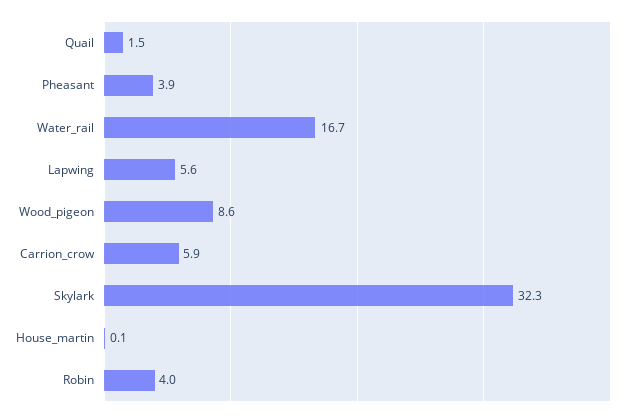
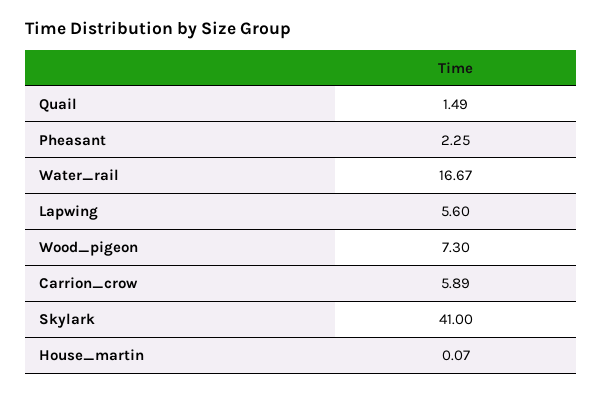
  {
    "Quail": 1.49,
-   "Pheasant": 3.9,
+   "Pheasant": 2.25,
    "Water_rail": 16.67,
    "Lapwing": 5.6,
-   "Wood_pigeon": 8.6,
+   "Wood_pigeon": 7.3,
    "Carrion_crow": 5.89,
-   "Skylark": 32.3,
+   "Skylark": 41,
-   "House_martin": 0.07,
+   "House_martin": 0.07
-   "Robin": 4
  }

